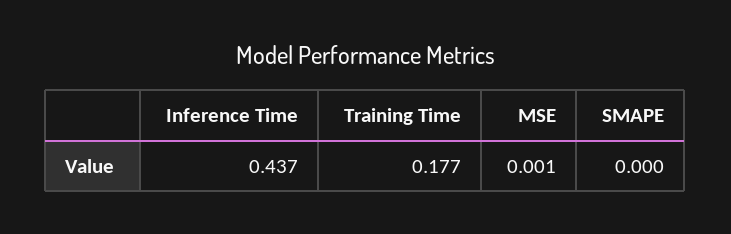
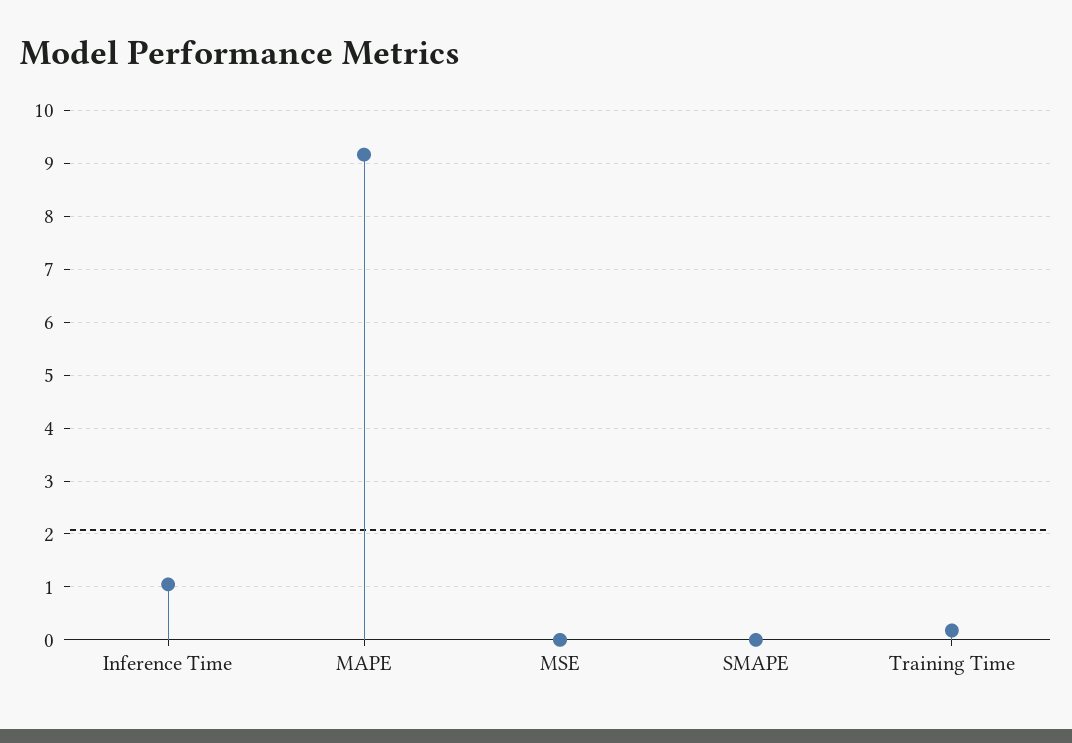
  {
-   "Inference Time": 0.437,
+   "Inference Time": 1,
    "Training Time": 0.177,
    "MSE": 0.001,
-   "SMAPE": 0
+   "SMAPE": 0,
+   "MAPE": 9.2
  }

